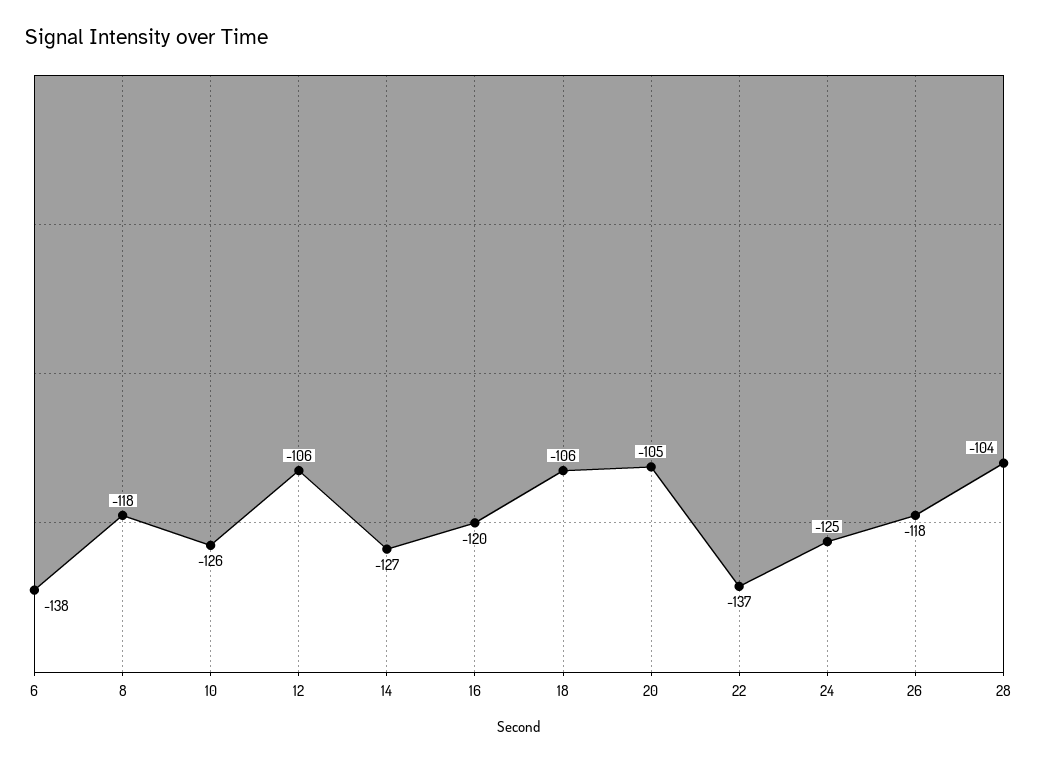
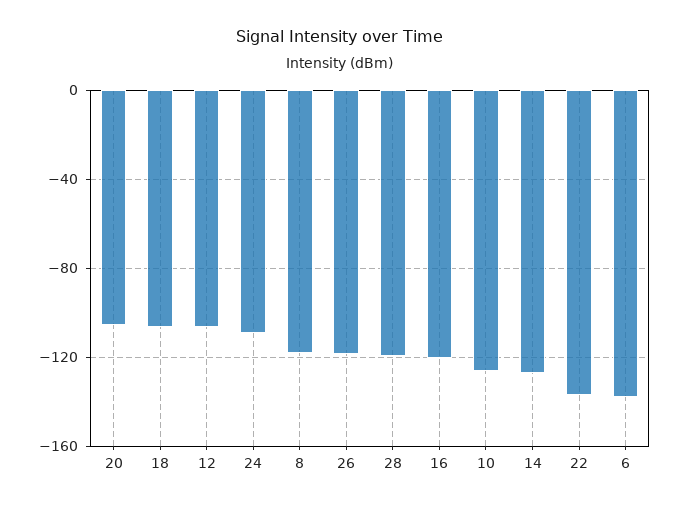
  {
    "6": -138,
    "8": -118,
    "10": -126,
    "12": -106,
    "14": -127,
    "16": -120,
    "18": -106,
    "20": -105,
    "22": -137,
-   "24": -125,
+   "24": -110,
    "26": -118,
-   "28": -104
+   "28": -120
  }

